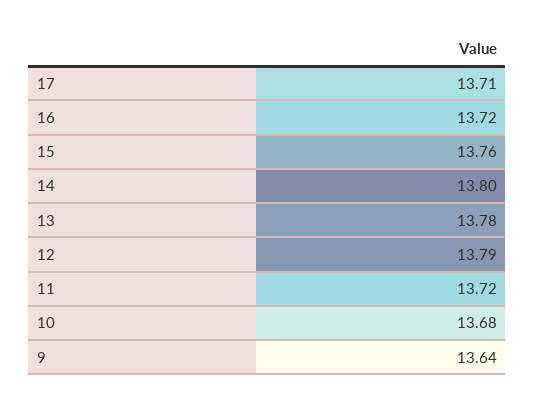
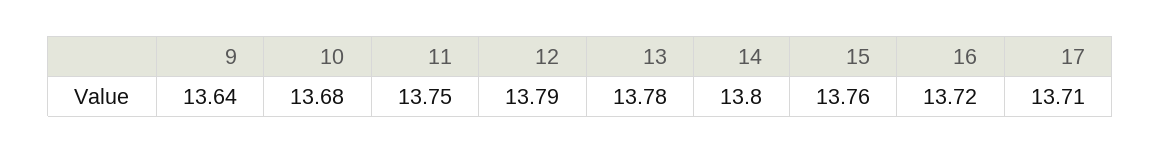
  {
    "17": 13.71,
    "16": 13.72,
    "15": 13.76,
    "14": 13.8,
    "13": 13.78,
    "12": 13.79,
-   "11": 13.72,
+   "11": 13.75,
    "10": 13.68,
    "9": 13.64
  }

